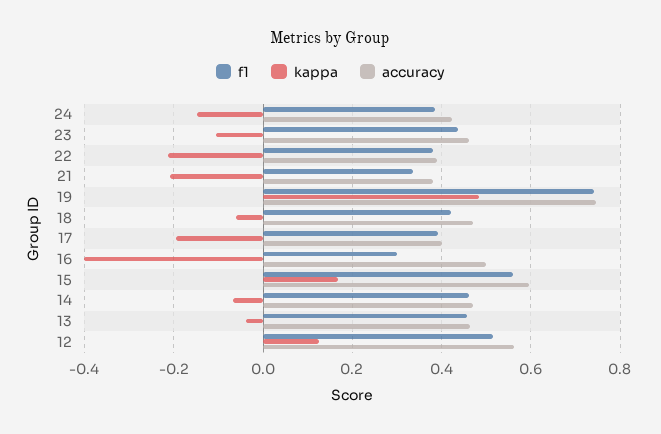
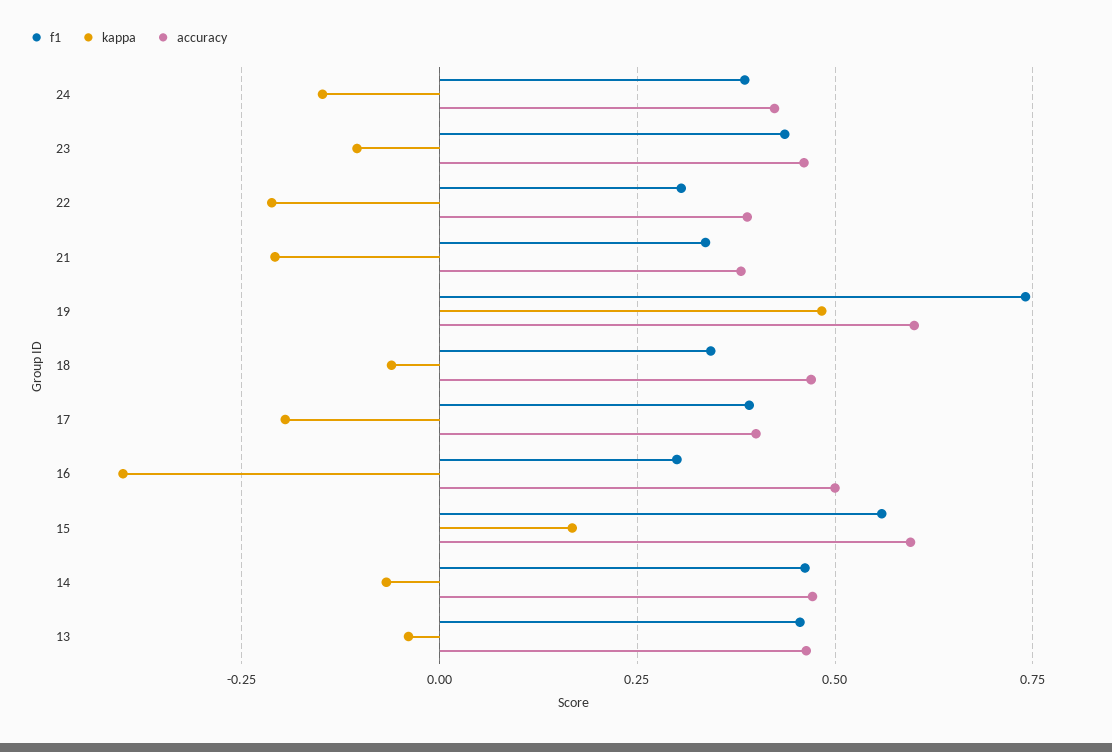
  {
    "f1": {
      "24": 0.38,
      "23": 0.44,
-     "22": 0.38,
+     "22": 0.3,
      "21": 0.34,
      "19": 0.74,
-     "18": 0.42,
+     "18": 0.35,
      "17": 0.4,
      "16": 0.3,
      "15": 0.56,
      "14": 0.46,
-     "13": 0.46,
+     "13": 0.46
-     "12": 0.52
    },
    "kappa": {
      "24": -0.14,
      "23": -0.1,
      "22": -0.22,
      "21": -0.2,
      "19": 0.48,
      "18": -0.06,
      "17": -0.2,
      "16": -0.4,
      "15": 0.16,
      "14": -0.06,
-     "13": -0.04,
+     "13": -0.04
-     "12": 0.12
    },
    "accuracy": {
      "24": 0.42,
      "23": 0.46,
      "22": 0.38,
      "21": 0.38,
-     "19": 0.74,
+     "19": 0.6,
      "18": 0.46,
      "17": 0.4,
      "16": 0.5,
      "15": 0.6,
      "14": 0.48,
-     "13": 0.46,
+     "13": 0.46
-     "12": 0.56
    }
  }

